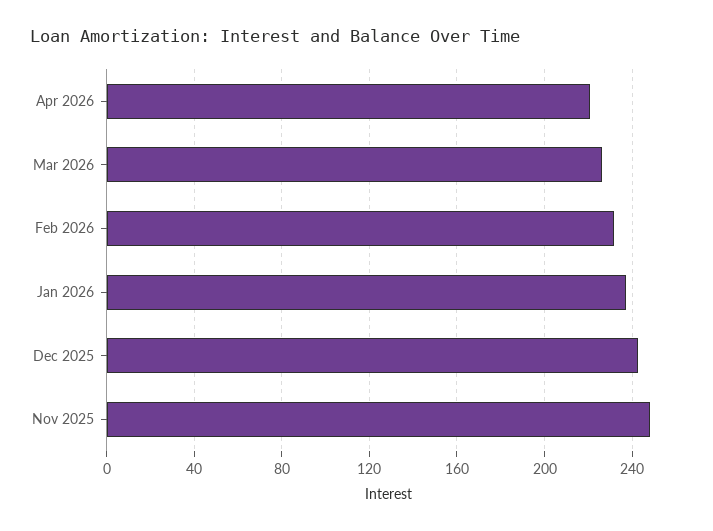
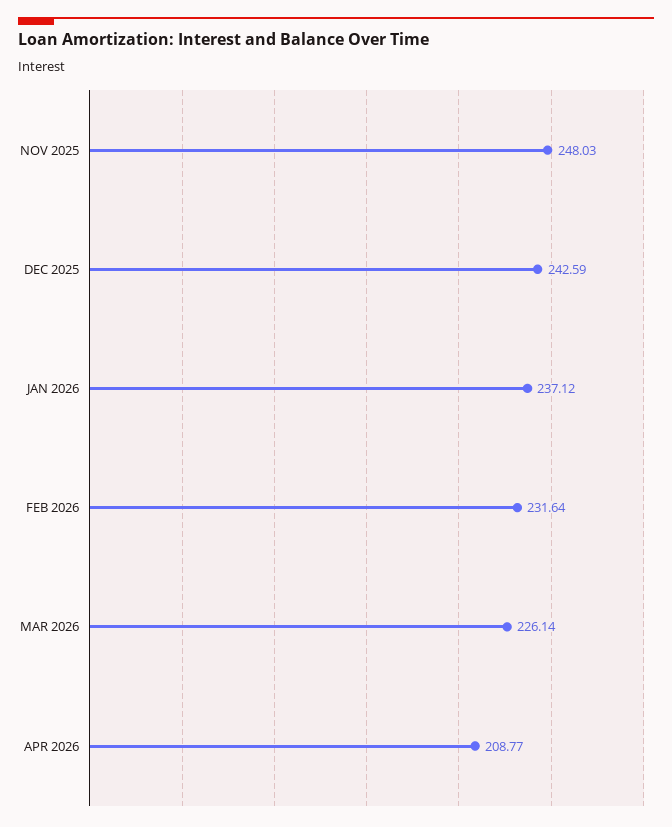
  {
-   "Apr 2026": 220,
+   "Apr 2026": 208.77,
    "Mar 2026": 226.14,
    "Feb 2026": 231.64,
    "Jan 2026": 237.12,
    "Dec 2025": 242.59,
    "Nov 2025": 248.03
  }

